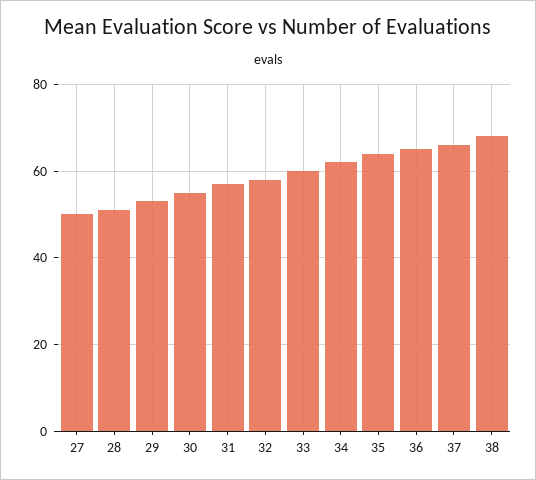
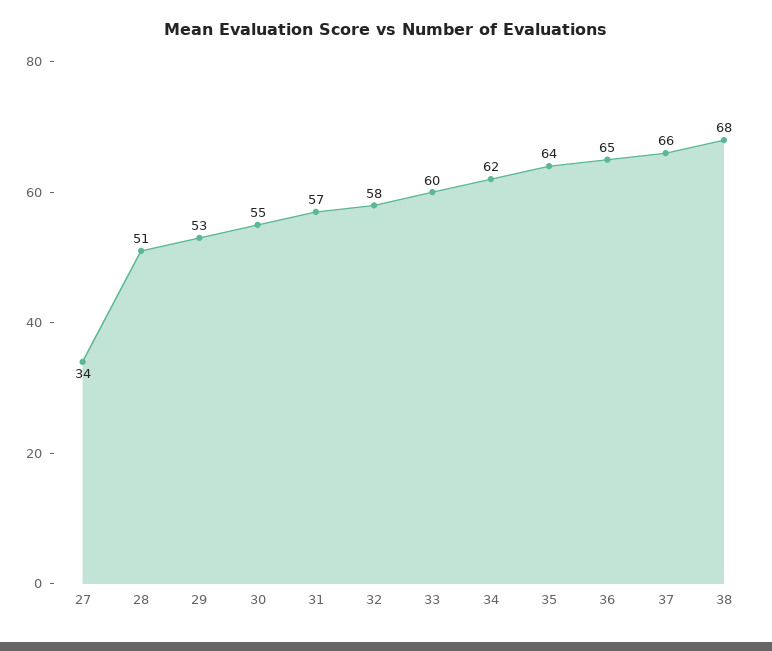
  {
-   "27": 50,
+   "27": 34,
    "28": 51,
    "29": 53,
    "30": 55,
    "31": 57,
    "32": 58,
    "33": 60,
    "34": 62,
    "35": 64,
    "36": 65,
    "37": 66,
    "38": 68
  }

